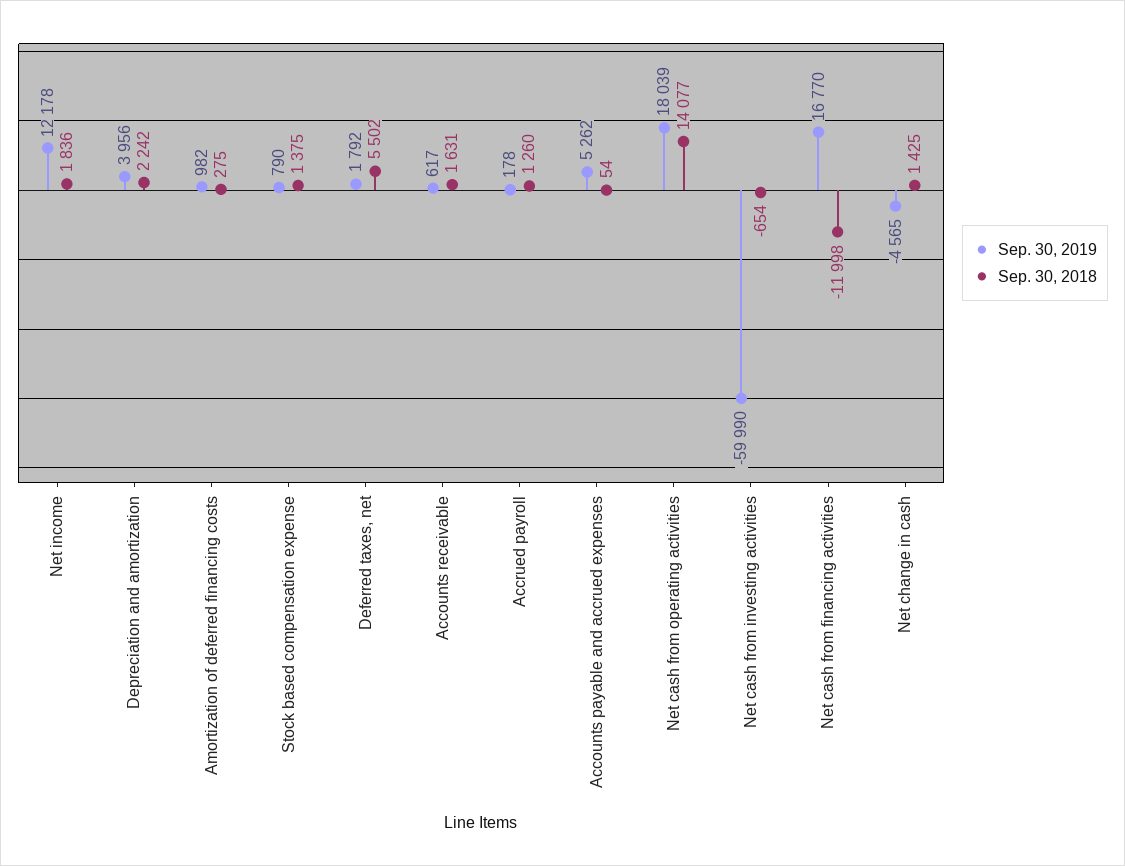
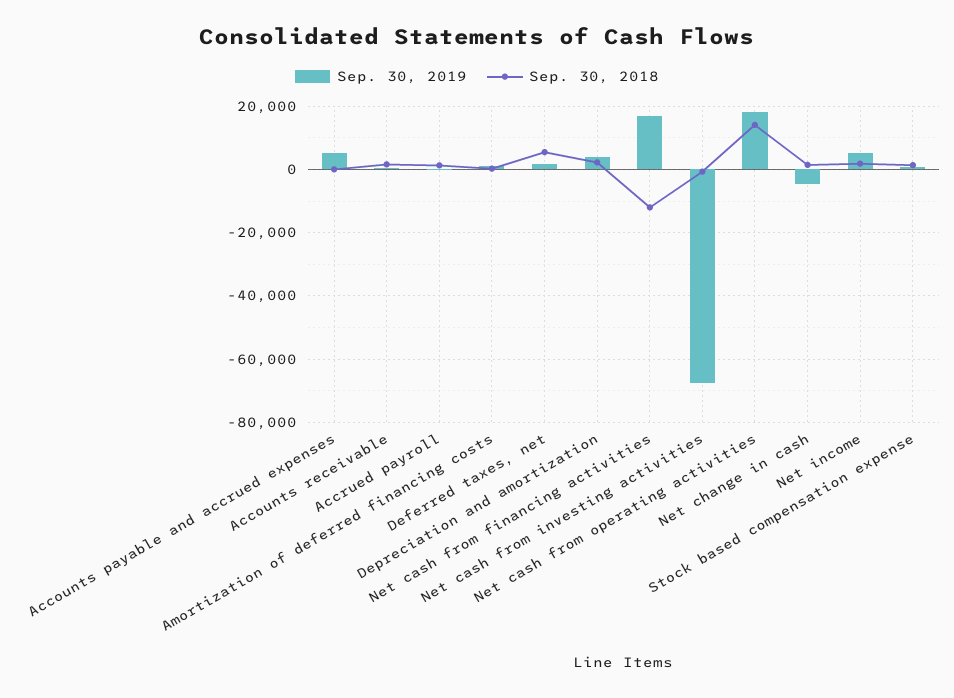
  {
    "Sep. 30, 2019": {
-     "Net income": 12178,
+     "Net income": 6000,
      "Depreciation and amortization": 3956,
      "Amortization of deferred financing costs": 982,
      "Stock based compensation expense": 790,
      "Deferred taxes, net": 1792,
      "Accounts receivable": 617,
      "Accrued payroll": 178,
      "Accounts payable and accrued expenses": 5262,
      "Net cash from operating activities": 18039,
-     "Net cash from investing activities": -59990,
+     "Net cash from investing activities": -68000,
      "Net cash from financing activities": 16770,
      "Net change in cash": -4565
    },
    "Sep. 30, 2018": {
      "Net income": 1836,
      "Depreciation and amortization": 2242,
      "Amortization of deferred financing costs": 275,
      "Stock based compensation expense": 1375,
      "Deferred taxes, net": 5502,
      "Accounts receivable": 1631,
      "Accrued payroll": 1260,
      "Accounts payable and accrued expenses": 54,
      "Net cash from operating activities": 14077,
      "Net cash from investing activities": -654,
      "Net cash from financing activities": -11998,
      "Net change in cash": 1425
    }
  }

